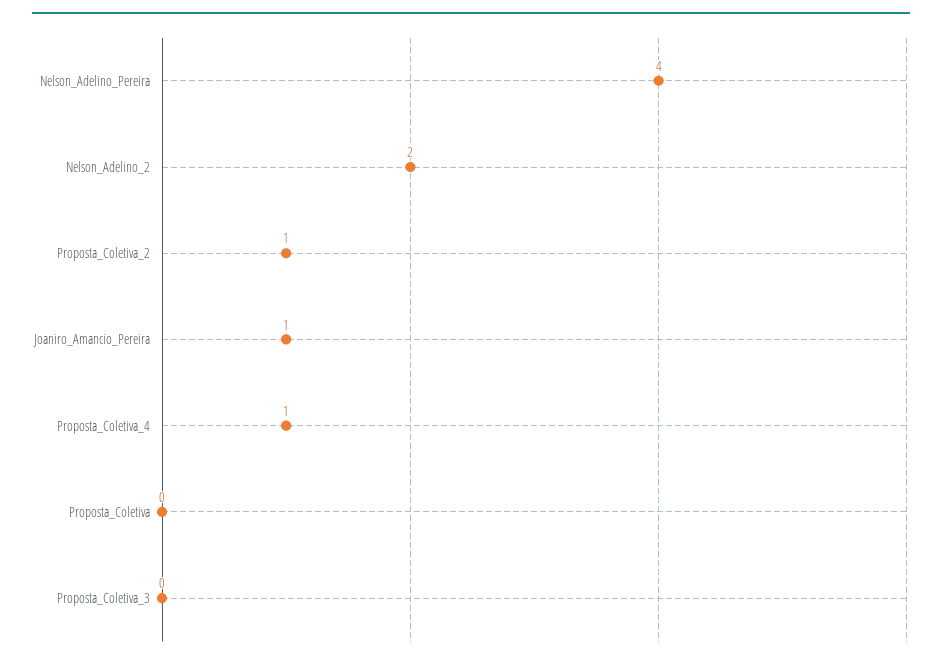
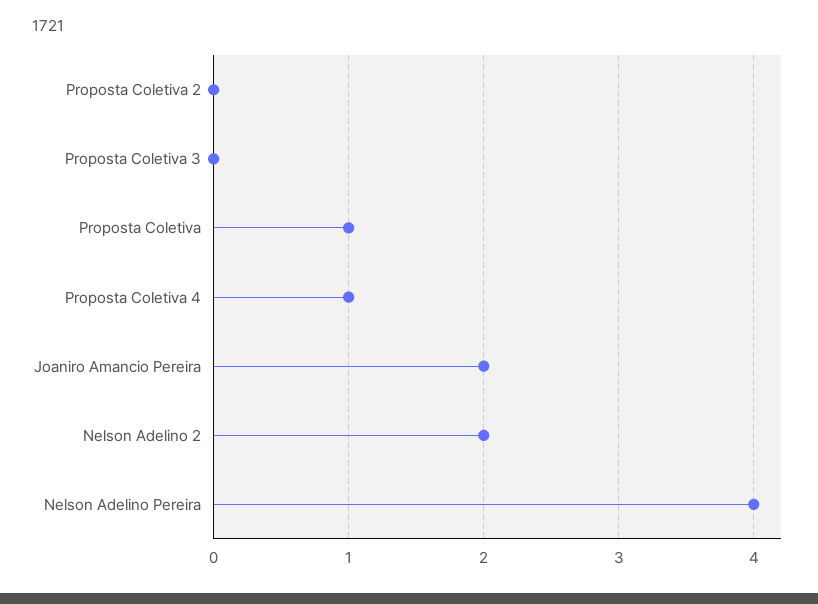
  {
    "Nelson_Adelino_Pereira": 4,
    "Nelson_Adelino_2": 2,
-   "Proposta_Coletiva_2": 1,
+   "Proposta_Coletiva_2": 0,
-   "Joaniro_Amancio_Pereira": 1,
+   "Joaniro_Amancio_Pereira": 2,
    "Proposta_Coletiva_4": 1,
-   "Proposta_Coletiva": 0,
+   "Proposta_Coletiva": 1,
    "Proposta_Coletiva_3": 0
  }

